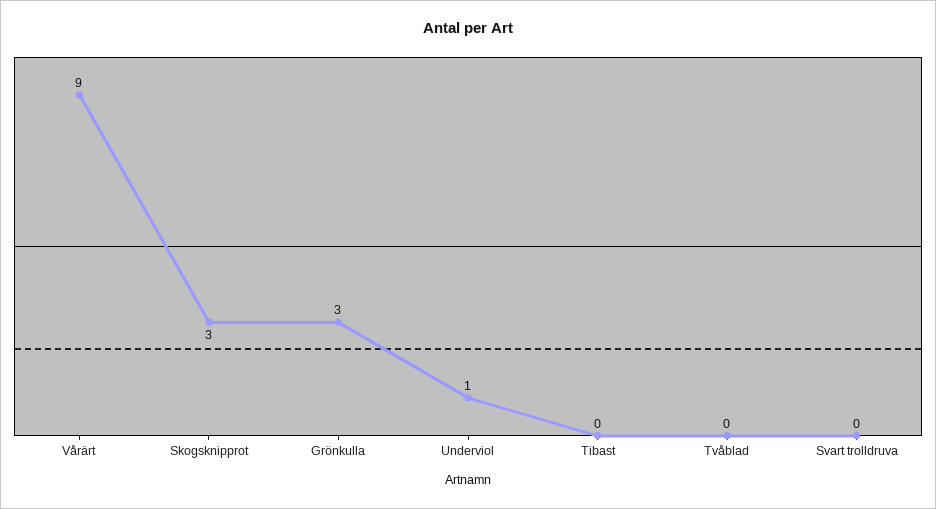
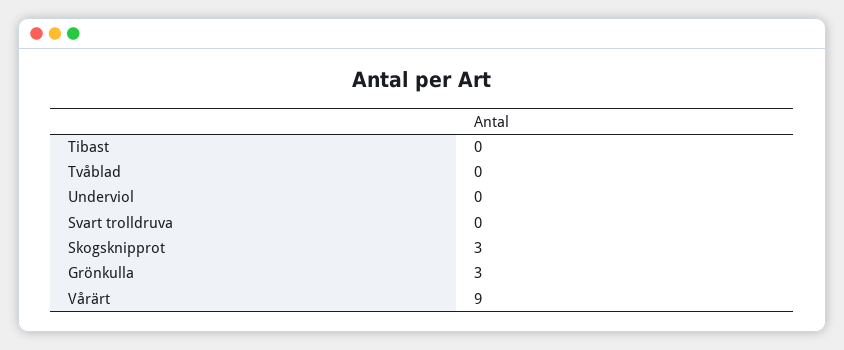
  {
    "Vårärt": 9,
    "Skogsknipprot": 3,
    "Grönkulla": 3,
-   "Underviol": 1,
+   "Underviol": 0,
    "Tibast": 0,
    "Tvåblad": 0,
    "Svart trolldruva": 0
  }

